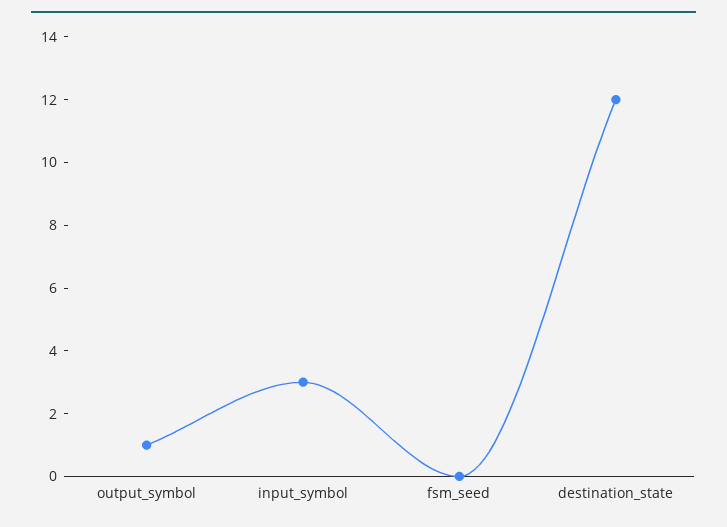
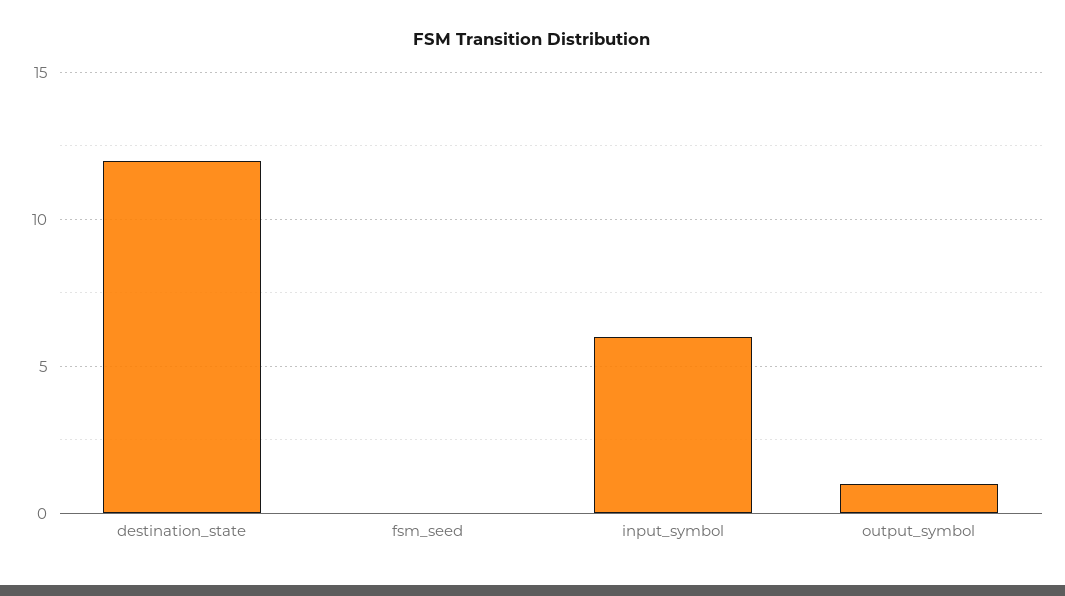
  {
    "output_symbol": 1,
-   "input_symbol": 3,
+   "input_symbol": 6,
    "fsm_seed": 0,
    "destination_state": 12
  }

